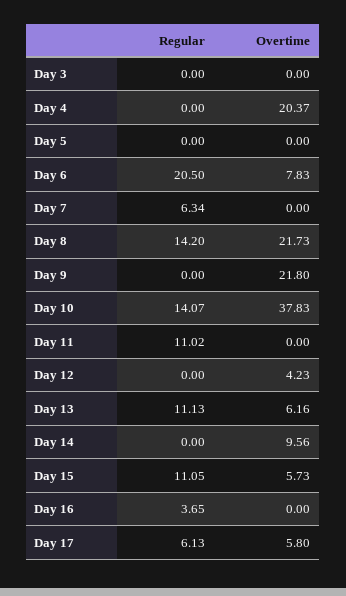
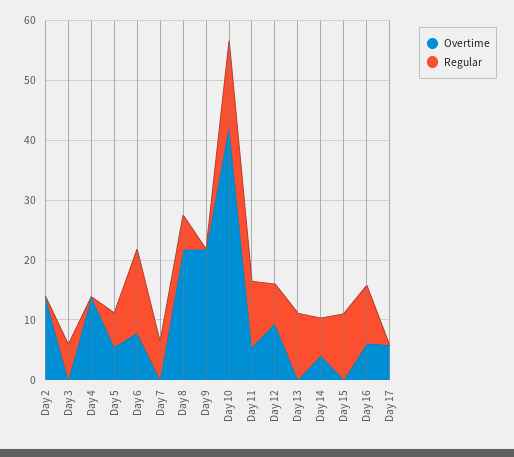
  {
    "Regular": {
-     "Day 3": 0,
+     "Day 3": 6,
      "Day 4": 0,
-     "Day 5": 0,
+     "Day 5": 6,
-     "Day 6": 20.5,
+     "Day 6": 14,
      "Day 7": 6.34,
-     "Day 8": 14.2,
+     "Day 8": 6,
      "Day 9": 0,
      "Day 10": 14.07,
      "Day 11": 11.02,
-     "Day 12": 0,
+     "Day 12": 6,
      "Day 13": 11.13,
-     "Day 14": 0,
+     "Day 14": 6,
      "Day 15": 11.05,
-     "Day 16": 3.65,
+     "Day 16": 10,
-     "Day 17": 6.13
+     "Day 17": 0,
+     "Day 2": 0
    },
    "Overtime": {
      "Day 3": 0,
-     "Day 4": 20.37,
+     "Day 4": 14,
-     "Day 5": 0,
+     "Day 5": 6,
      "Day 6": 7.83,
      "Day 7": 0,
      "Day 8": 21.73,
      "Day 9": 21.8,
-     "Day 10": 37.83,
+     "Day 10": 42,
-     "Day 11": 0,
+     "Day 11": 6,
-     "Day 12": 4.23,
+     "Day 12": 10,
-     "Day 13": 6.16,
+     "Day 13": 0,
-     "Day 14": 9.56,
+     "Day 14": 4,
-     "Day 15": 5.73,
+     "Day 15": 0,
-     "Day 16": 0,
+     "Day 16": 6,
-     "Day 17": 5.8
+     "Day 17": 5.8,
+     "Day 2": 14
    }
  }

